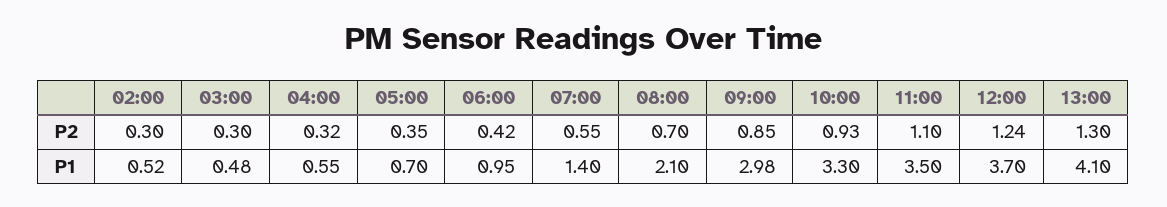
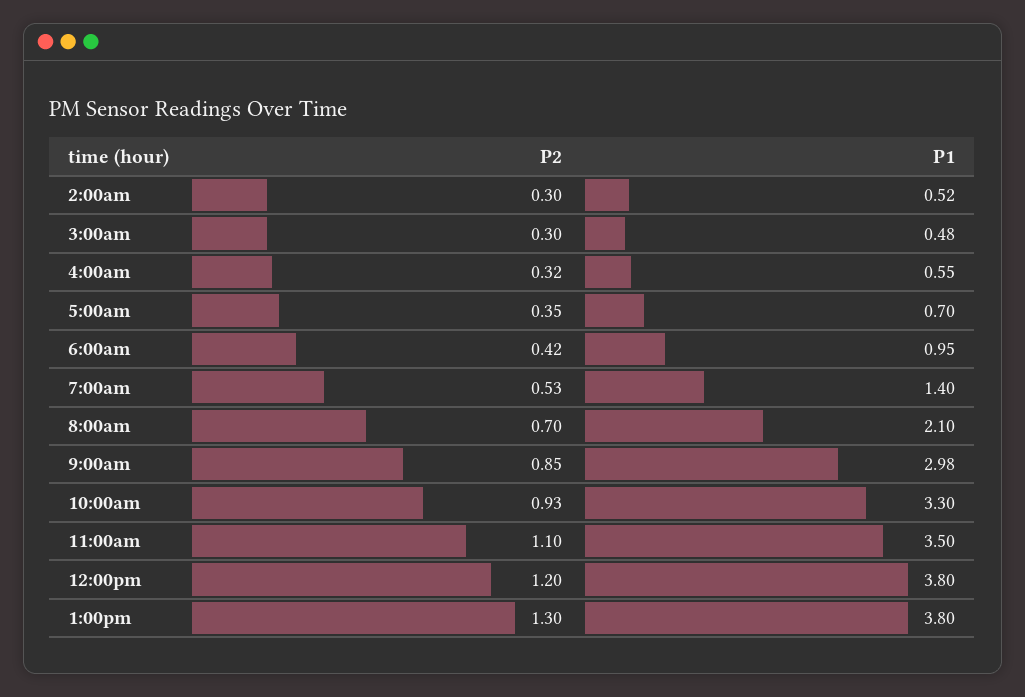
  {
    "02:00": {
      "P2": 0.3,
      "P1": 0.52
    },
    "03:00": {
      "P2": 0.3,
      "P1": 0.48
    },
    "04:00": {
      "P2": 0.32,
      "P1": 0.55
    },
    "05:00": {
      "P2": 0.35,
      "P1": 0.7
    },
    "06:00": {
      "P2": 0.42,
      "P1": 0.95
    },
    "07:00": {
-     "P2": 0.55,
+     "P2": 0.53,
      "P1": 1.4
    },
    "08:00": {
      "P2": 0.7,
      "P1": 2.1
    },
    "09:00": {
      "P2": 0.85,
      "P1": 2.98
    },
    "10:00": {
      "P2": 0.93,
      "P1": 3.3
    },
    "11:00": {
      "P2": 1.1,
      "P1": 3.5
    },
    "12:00": {
-     "P2": 1.24,
+     "P2": 1.2,
-     "P1": 3.7
+     "P1": 3.8
    },
    "13:00": {
      "P2": 1.3,
-     "P1": 4.1
+     "P1": 3.8
    }
  }

